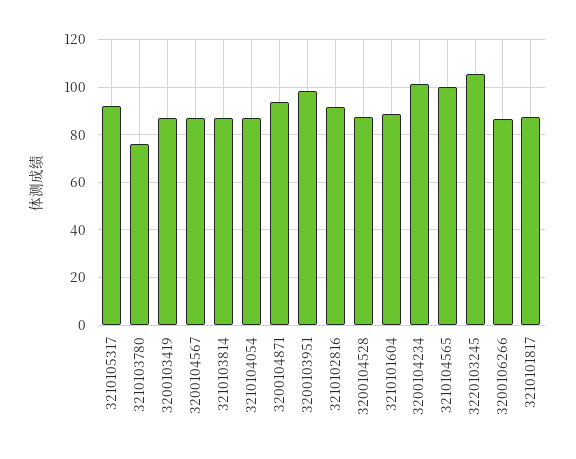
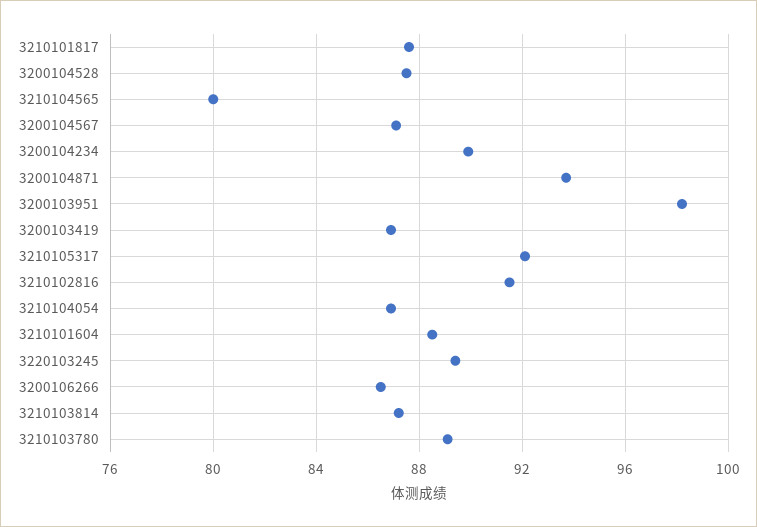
  {
    "3210105317": 92,
-   "3210103780": 75,
+   "3210103780": 89,
    "3200103419": 87,
    "3200104567": 87,
    "3210103814": 87,
    "3210104054": 87,
    "3200104871": 93.5,
    "3200103951": 98,
    "3210102816": 91.5,
    "3200104528": 87.5,
    "3210101604": 88.5,
-   "3200104234": 100,
+   "3200104234": 90,
-   "3210104565": 100,
+   "3210104565": 80,
-   "3220103245": 105,
+   "3220103245": 89.5,
    "3200106266": 86.5,
    "3210101817": 87.5
  }

